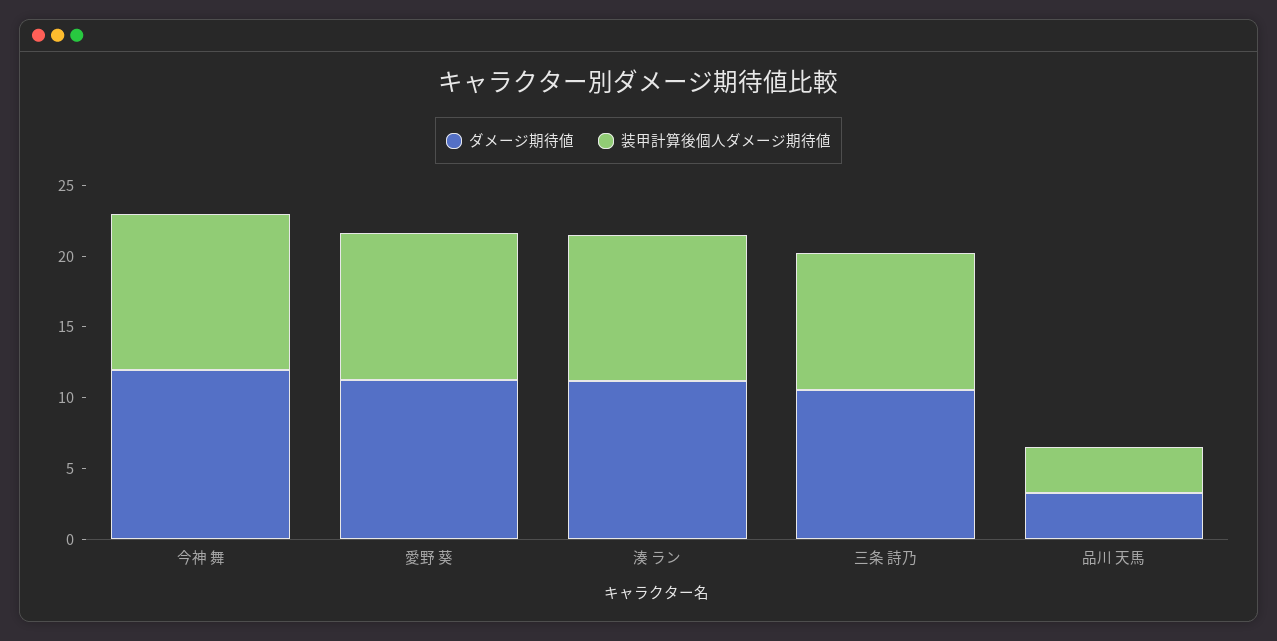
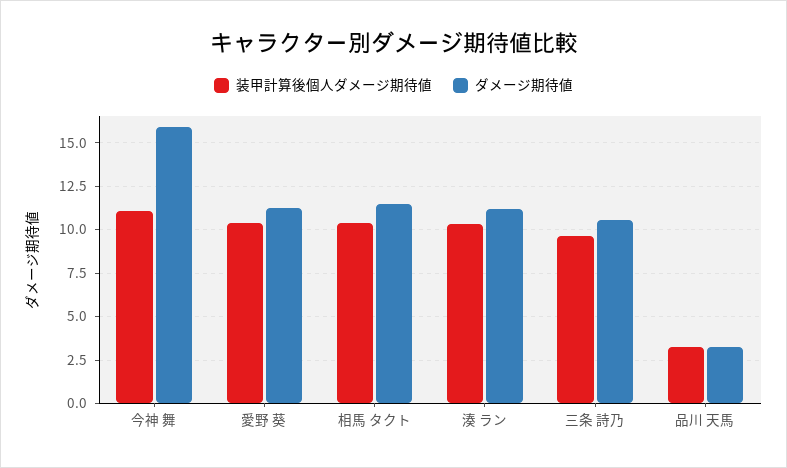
  {
    "ダメージ期待値": {
-     "今神 舞": 12,
+     "今神 舞": 16,
      "愛野 葵": 11.5,
      "湊 ラン": 11,
      "三条 詩乃": 10.5,
-     "品川 天馬": 3.5
+     "品川 天馬": 3.5,
+     "相馬 タクト": 11.5
    },
    "装甲計算後個人ダメージ期待値": {
      "今神 舞": 11,
      "愛野 葵": 10.5,
      "湊 ラン": 10.5,
      "三条 詩乃": 9.5,
-     "品川 天馬": 3.5
+     "品川 天馬": 3.5,
+     "相馬 タクト": 10.5
    }
  }

